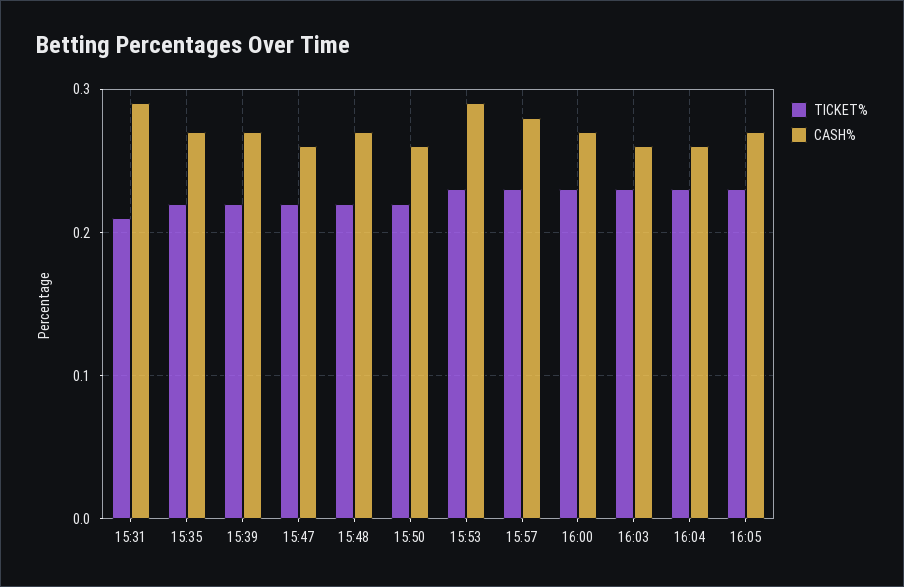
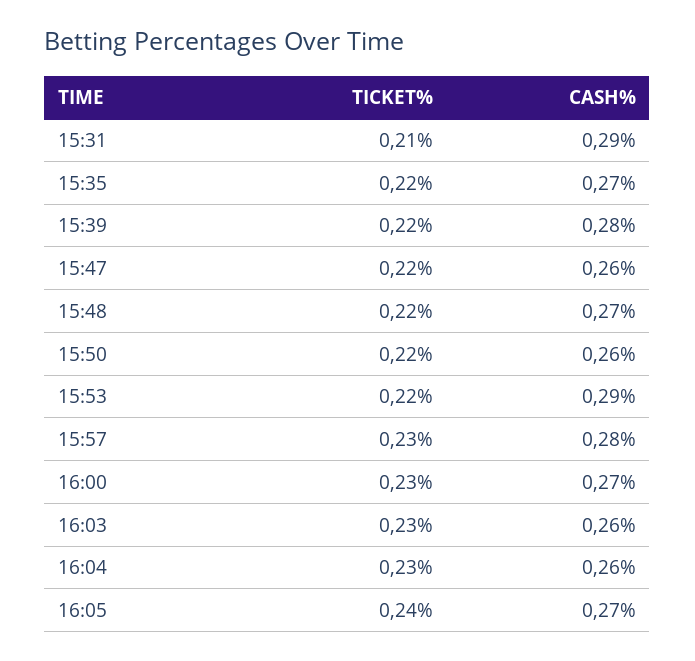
  {
    "TICKET%": {
      "15:31": 0.21,
      "15:35": 0.22,
      "15:39": 0.22,
      "15:47": 0.22,
      "15:48": 0.22,
      "15:50": 0.22,
-     "15:53": 0.23,
+     "15:53": 0.22,
      "15:57": 0.23,
      "16:00": 0.23,
      "16:03": 0.23,
      "16:04": 0.23,
-     "16:05": 0.23
+     "16:05": 0.24
    },
    "CASH%": {
      "15:31": 0.29,
      "15:35": 0.27,
-     "15:39": 0.27,
+     "15:39": 0.28,
      "15:47": 0.26,
      "15:48": 0.27,
      "15:50": 0.26,
      "15:53": 0.29,
      "15:57": 0.28,
      "16:00": 0.27,
      "16:03": 0.26,
      "16:04": 0.26,
      "16:05": 0.27
    }
  }

